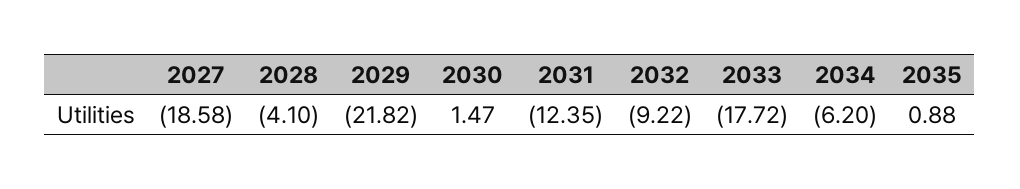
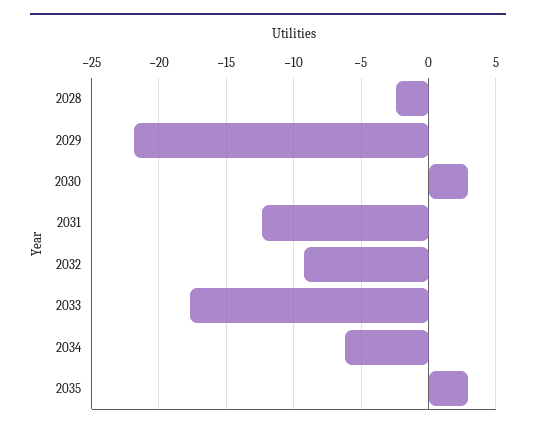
  {
-   "2027": -18.58,
-   "2028": -4.1,
+   "2028": -2.5,
    "2029": -21.82,
-   "2030": 1.47,
+   "2030": 3,
    "2031": -12.35,
    "2032": -9.22,
    "2033": -17.72,
    "2034": -6.2,
-   "2035": 0.88
+   "2035": 3
  }

